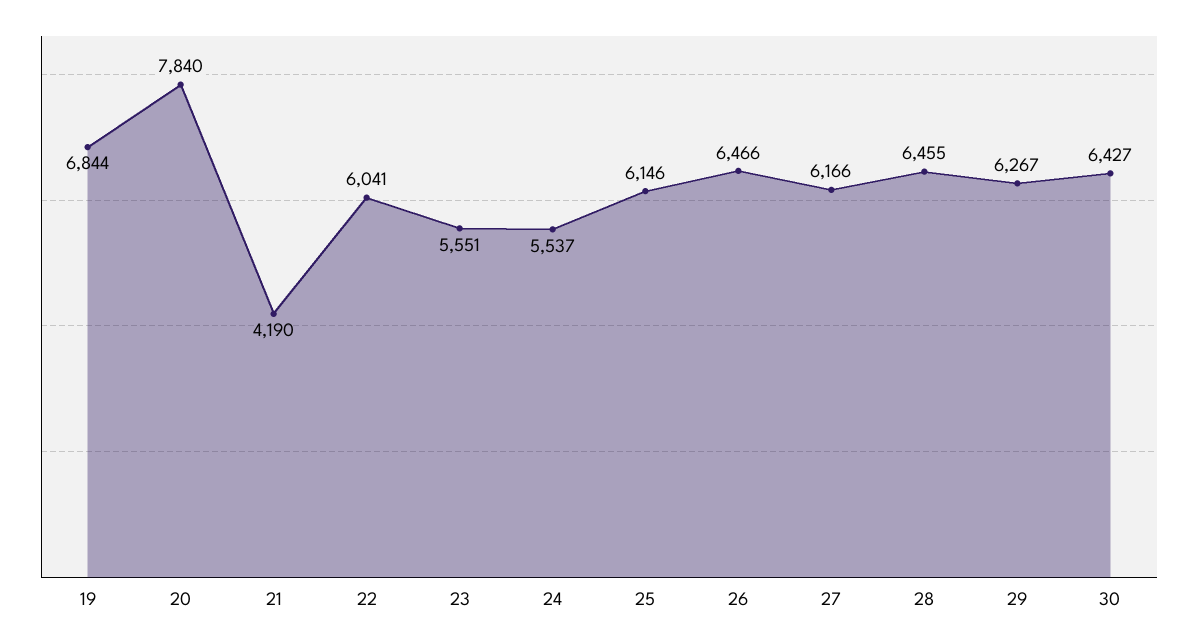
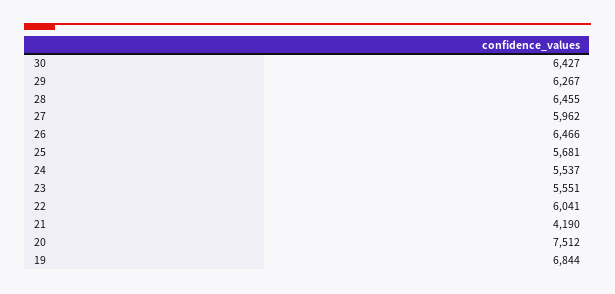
  {
    "19": 6844,
-   "20": 7840,
+   "20": 7512,
    "21": 4190,
    "22": 6041,
    "23": 5551,
    "24": 5537,
-   "25": 6146,
+   "25": 5681,
    "26": 6466,
-   "27": 6166,
+   "27": 5962,
    "28": 6455,
    "29": 6267,
    "30": 6427
  }

